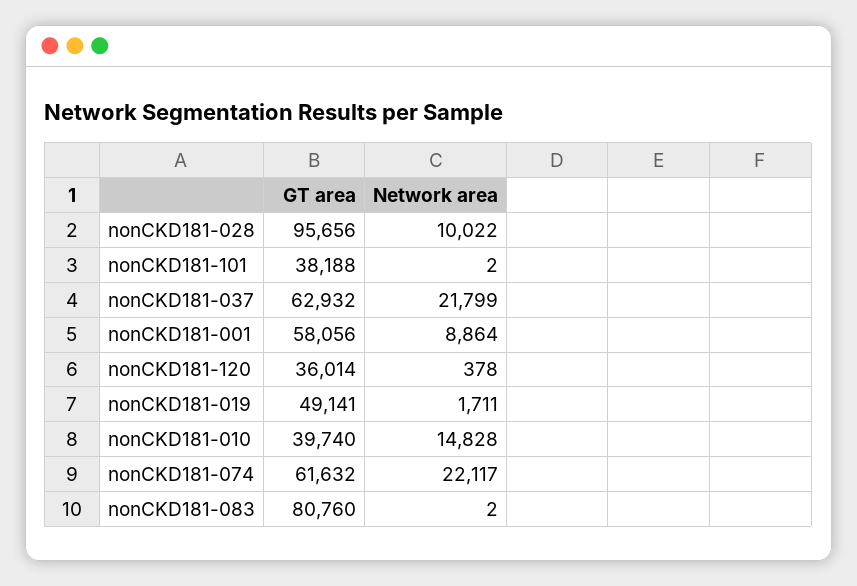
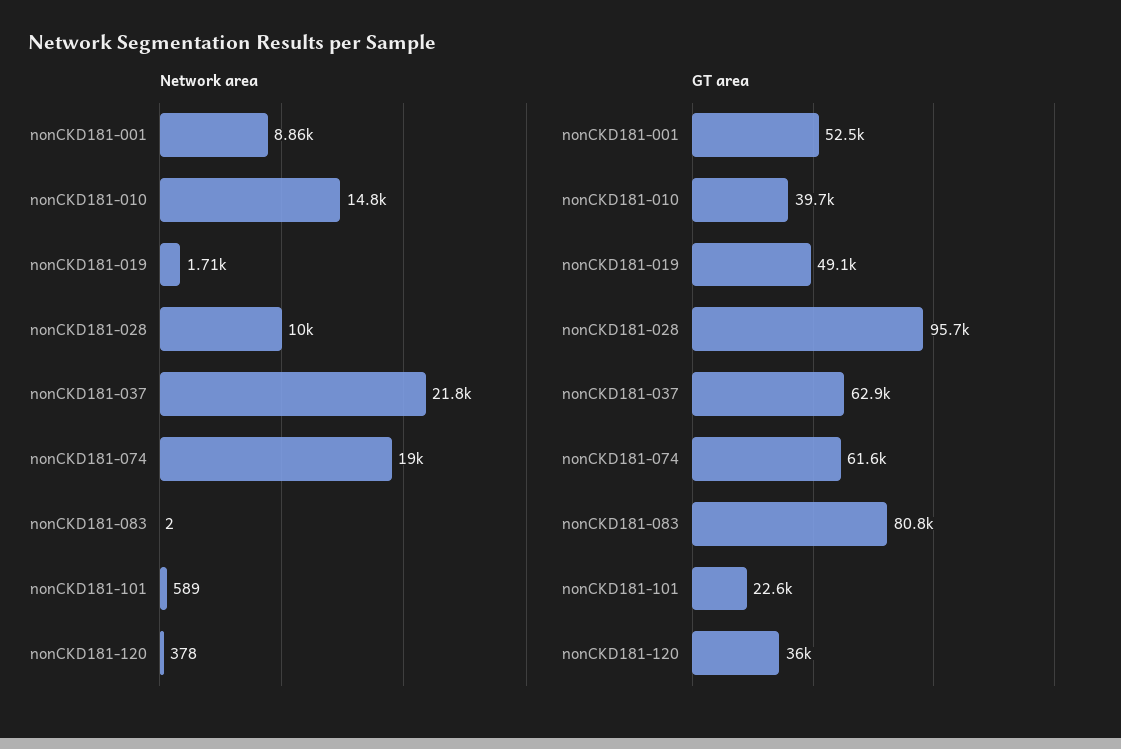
  {
    "GT area": {
      "nonCKD181-028": 95656,
-     "nonCKD181-101": 38188,
+     "nonCKD181-101": 22600,
      "nonCKD181-037": 62932,
-     "nonCKD181-001": 58056,
+     "nonCKD181-001": 52500,
      "nonCKD181-120": 36014,
      "nonCKD181-019": 49141,
      "nonCKD181-010": 39740,
      "nonCKD181-074": 61632,
      "nonCKD181-083": 80760
    },
    "Network area": {
      "nonCKD181-028": 10022,
-     "nonCKD181-101": 2,
+     "nonCKD181-101": 589,
      "nonCKD181-037": 21799,
      "nonCKD181-001": 8864,
      "nonCKD181-120": 378,
      "nonCKD181-019": 1711,
      "nonCKD181-010": 14828,
-     "nonCKD181-074": 22117,
+     "nonCKD181-074": 19000,
      "nonCKD181-083": 2
    }
  }

